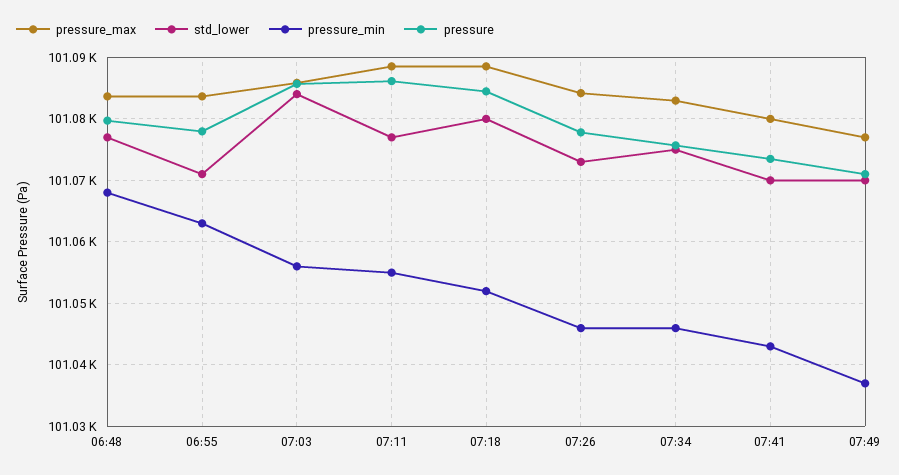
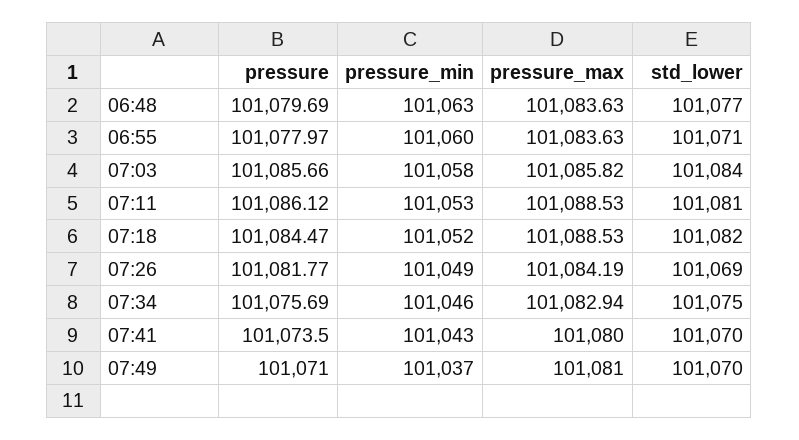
  {
    "pressure_max": {
      "06:48": 101083.63,
      "06:55": 101083.63,
      "07:03": 101085.82,
      "07:11": 101088.53,
      "07:18": 101088.53,
      "07:26": 101084.19,
      "07:34": 101082.94,
      "07:41": 101080,
-     "07:49": 101077
+     "07:49": 101081
    },
    "std_lower": {
      "06:48": 101077,
      "06:55": 101071,
      "07:03": 101084,
-     "07:11": 101077,
+     "07:11": 101081,
-     "07:18": 101080,
+     "07:18": 101082,
-     "07:26": 101073,
+     "07:26": 101069,
      "07:34": 101075,
      "07:41": 101070,
      "07:49": 101070
    },
    "pressure_min": {
-     "06:48": 101068,
+     "06:48": 101063,
-     "06:55": 101063,
+     "06:55": 101060,
-     "07:03": 101056,
+     "07:03": 101058,
-     "07:11": 101055,
+     "07:11": 101053,
      "07:18": 101052,
-     "07:26": 101046,
+     "07:26": 101049,
      "07:34": 101046,
      "07:41": 101043,
      "07:49": 101037
    },
    "pressure": {
      "06:48": 101079.69,
      "06:55": 101077.97,
      "07:03": 101085.66,
      "07:11": 101086.12,
      "07:18": 101084.47,
-     "07:26": 101078,
+     "07:26": 101081.77,
      "07:34": 101075.69,
      "07:41": 101073.5,
      "07:49": 101071
    }
  }

